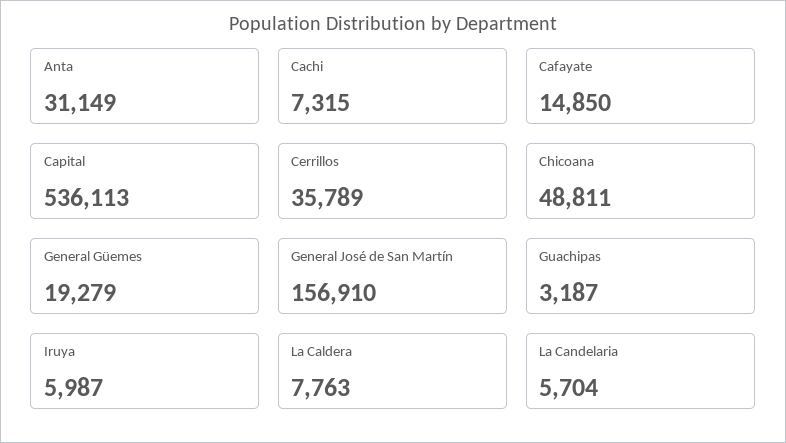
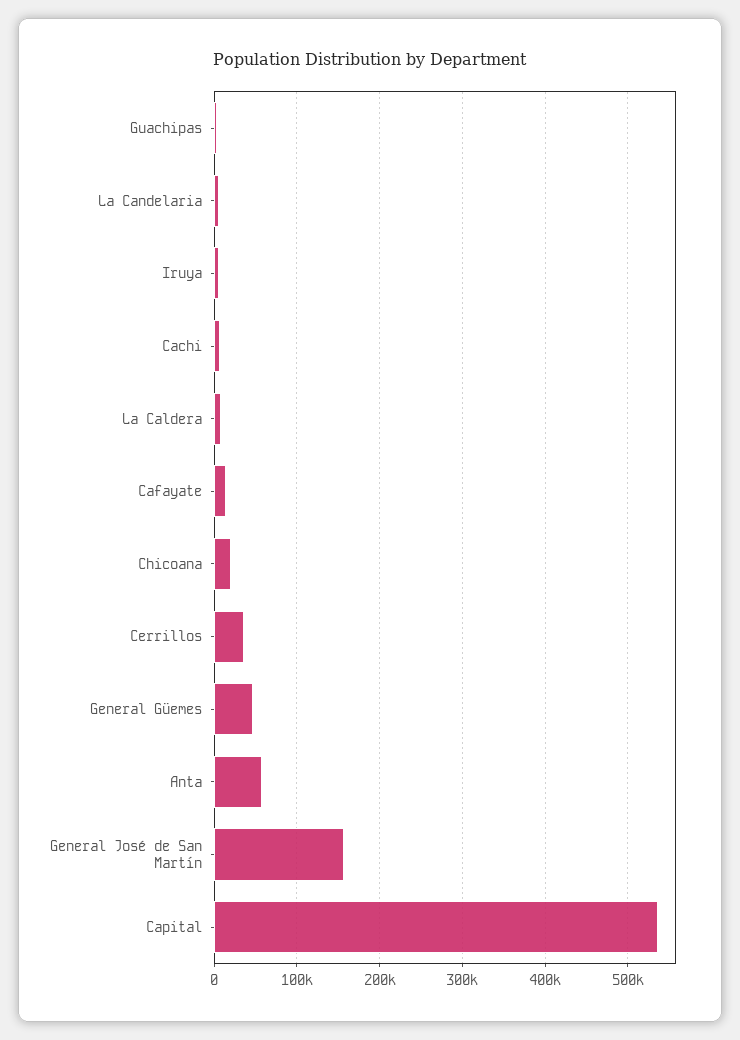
  {
-   "Anta": 31149,
+   "Anta": 60000,
    "Cachi": 7315,
    "Cafayate": 14850,
    "Capital": 536113,
    "Cerrillos": 35789,
-   "Chicoana": 48811,
+   "Chicoana": 20000,
-   "General Güemes": 19279,
+   "General Güemes": 50000,
    "General José de San Martín": 156910,
    "Guachipas": 3187,
    "Iruya": 5987,
    "La Caldera": 7763,
    "La Candelaria": 5704
  }

